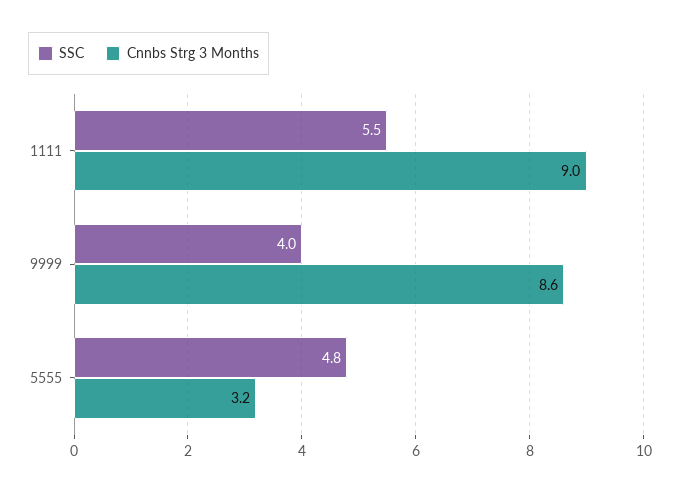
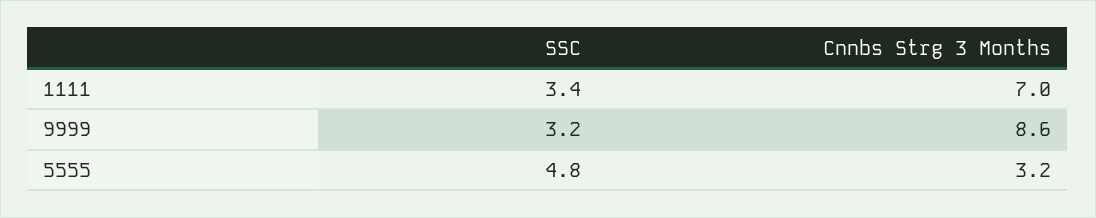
  {
    "SSC": {
-     "1111": 5.5,
+     "1111": 3.4,
-     "9999": 4,
+     "9999": 3.2,
      "5555": 4.8
    },
    "Cnnbs Strg 3 Months": {
-     "1111": 9,
+     "1111": 7,
      "9999": 8.6,
      "5555": 3.2
    }
  }

